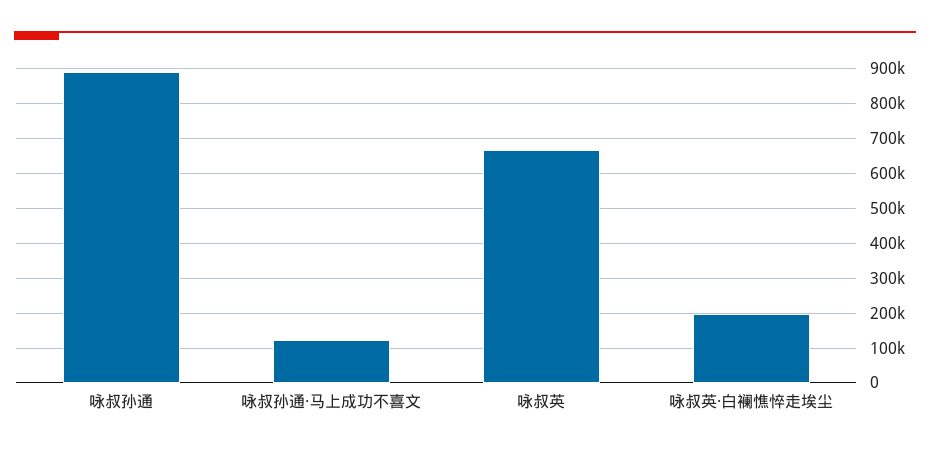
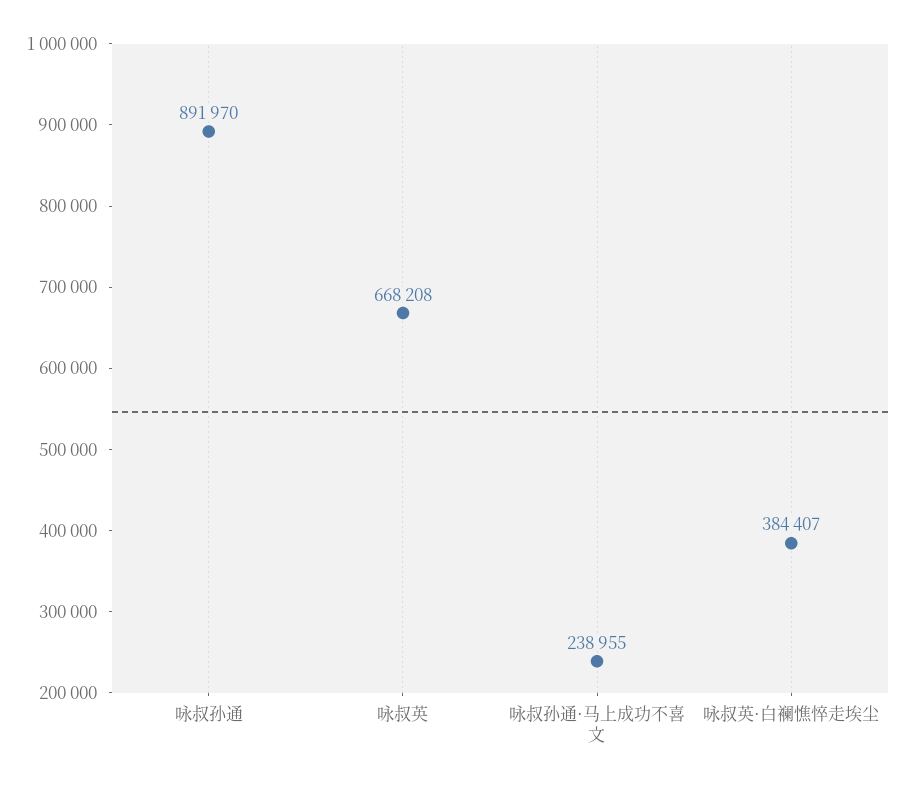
  {
    "咏叔孙通": 891970,
-   "咏叔孙通·马上成功不喜文": 120000,
+   "咏叔孙通·马上成功不喜文": 238955,
    "咏叔英": 668208,
-   "咏叔英·白襕憔悴走埃尘": 200000
+   "咏叔英·白襕憔悴走埃尘": 384407
  }

